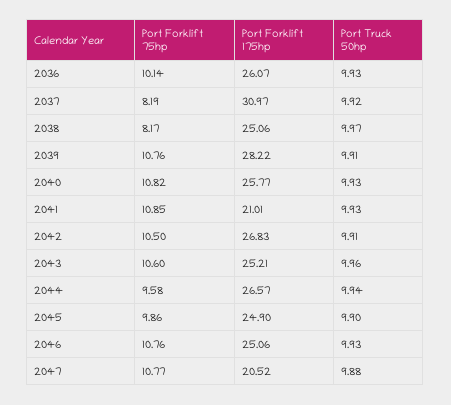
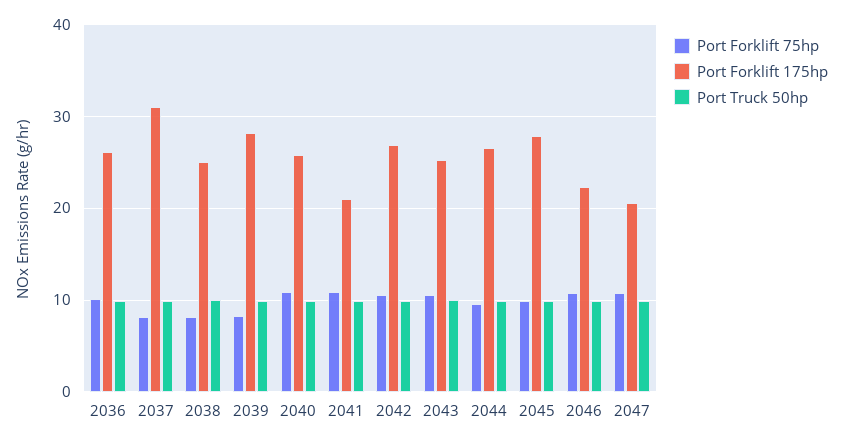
  {
    "Port Forklift 75hp": {
      "2036": 10.14,
      "2037": 8.19,
      "2038": 8.17,
-     "2039": 10.76,
+     "2039": 8,
      "2040": 10.82,
      "2041": 10.85,
      "2042": 10.5,
      "2043": 10.6,
      "2044": 9.58,
      "2045": 9.86,
      "2046": 10.76,
      "2047": 10.77
    },
    "Port Forklift 175hp": {
      "2036": 26.07,
      "2037": 30.97,
      "2038": 25.06,
      "2039": 28.22,
      "2040": 25.77,
      "2041": 21.01,
      "2042": 26.83,
      "2043": 25.21,
      "2044": 26.57,
-     "2045": 24.9,
+     "2045": 28,
-     "2046": 25.06,
+     "2046": 22,
      "2047": 20.52
    },
    "Port Truck 50hp": {
      "2036": 9.93,
      "2037": 9.92,
      "2038": 9.97,
      "2039": 9.91,
      "2040": 9.93,
      "2041": 9.93,
      "2042": 9.91,
      "2043": 9.96,
      "2044": 9.94,
      "2045": 9.9,
      "2046": 9.93,
      "2047": 9.88
    }
  }

